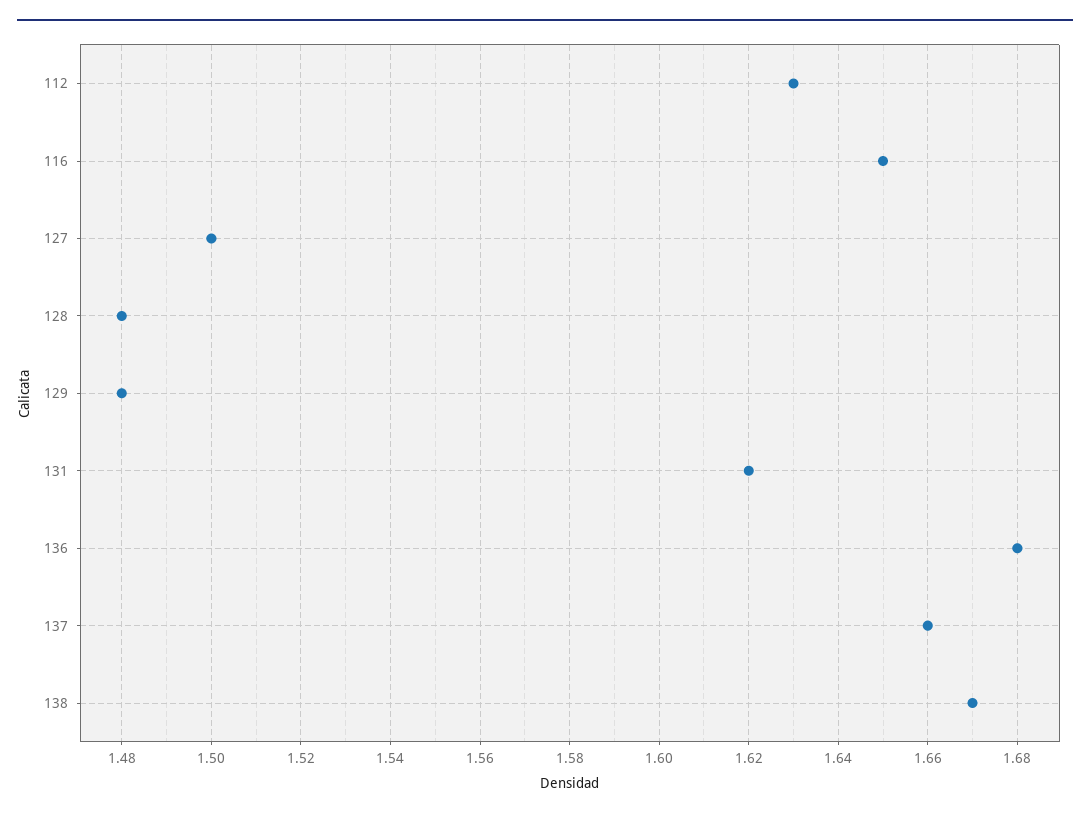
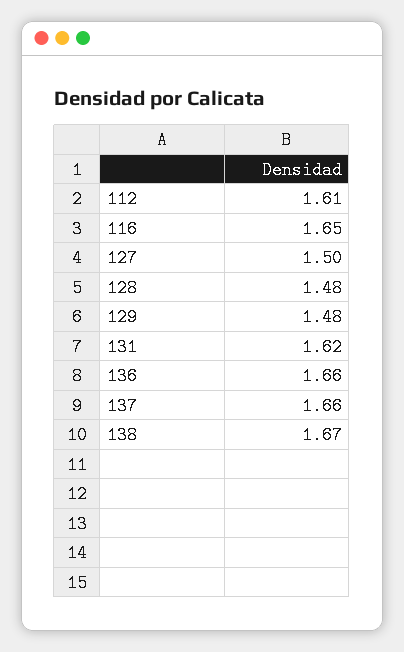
  {
-   "112": 1.63,
+   "112": 1.61,
    "116": 1.65,
    "127": 1.5,
    "128": 1.48,
    "129": 1.48,
    "131": 1.62,
-   "136": 1.68,
+   "136": 1.66,
    "137": 1.66,
    "138": 1.67
  }

